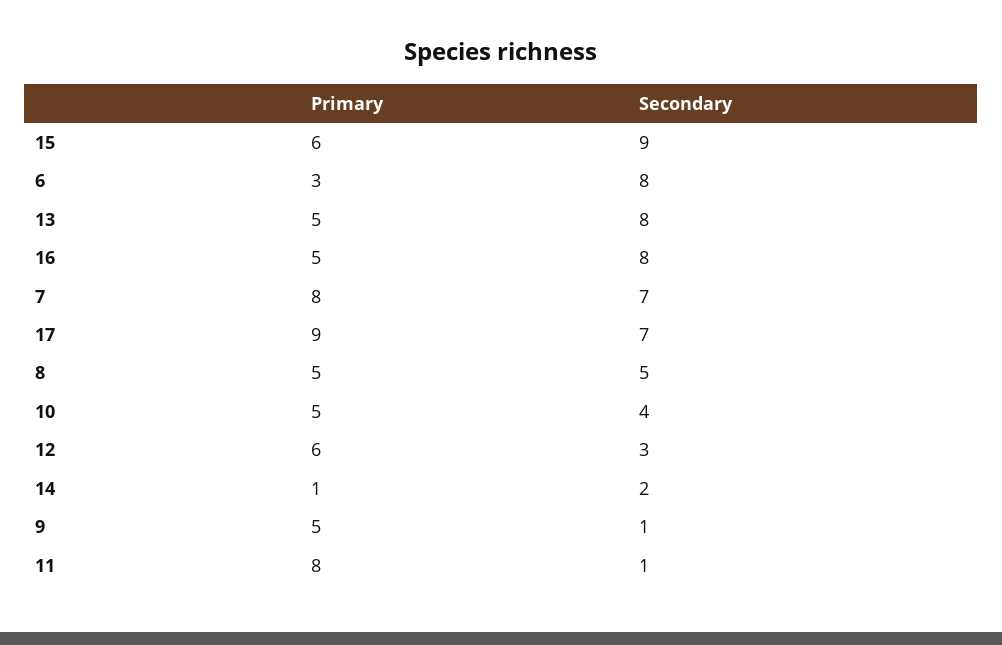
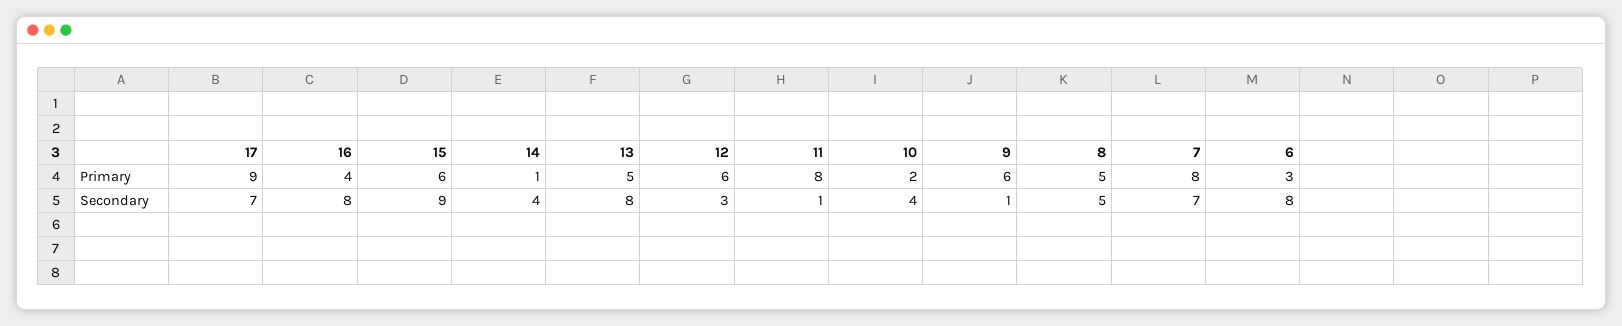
  {
    "Primary": {
      "15": 6,
      "6": 3,
      "13": 5,
-     "16": 5,
+     "16": 4,
      "7": 8,
      "17": 9,
      "8": 5,
-     "10": 5,
+     "10": 2,
      "12": 6,
      "14": 1,
-     "9": 5,
+     "9": 6,
      "11": 8
    },
    "Secondary": {
      "15": 9,
      "6": 8,
      "13": 8,
      "16": 8,
      "7": 7,
      "17": 7,
      "8": 5,
      "10": 4,
      "12": 3,
-     "14": 2,
+     "14": 4,
      "9": 1,
      "11": 1
    }
  }

